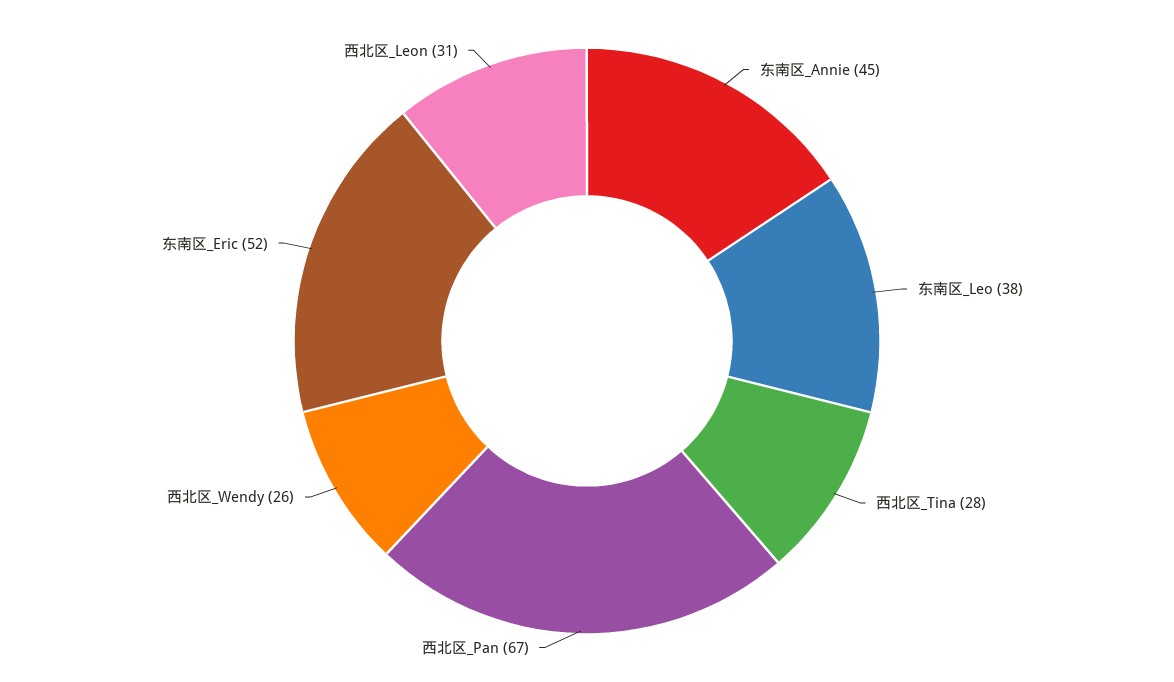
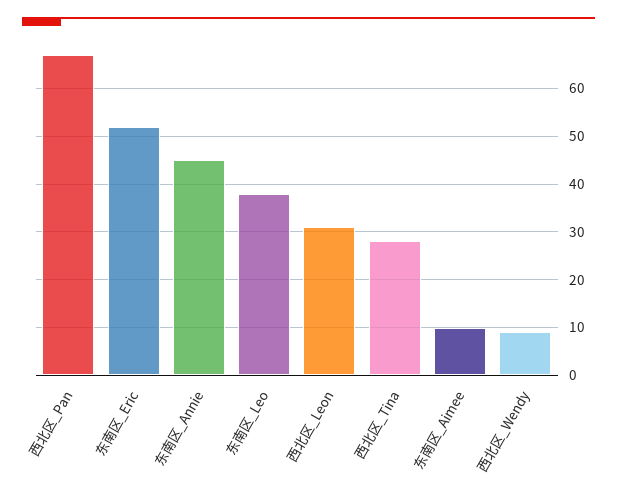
  {
    "东南区_Annie": 45,
    "东南区_Leo": 38,
    "西北区_Tina": 28,
    "西北区_Pan": 67,
-   "西北区_Wendy": 26,
+   "西北区_Wendy": 10,
    "东南区_Eric": 52,
-   "西北区_Leon": 31
+   "西北区_Leon": 31,
+   "东南区_Aimee": 10
  }

